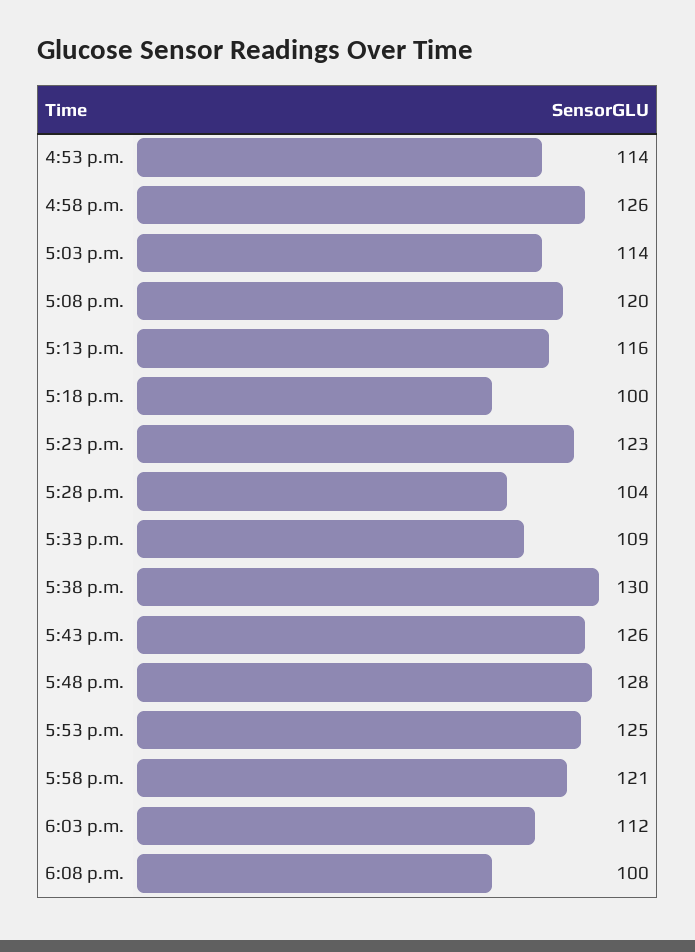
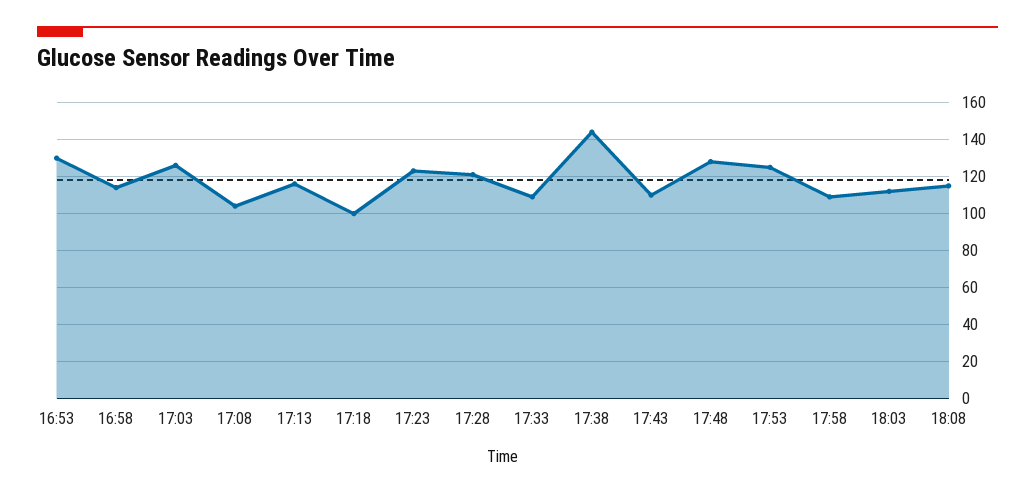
  {
-   "4:53 p.m.": 114,
+   "4:53 p.m.": 130,
-   "4:58 p.m.": 126,
+   "4:58 p.m.": 115,
-   "5:03 p.m.": 114,
+   "5:03 p.m.": 125,
-   "5:08 p.m.": 120,
+   "5:08 p.m.": 105,
    "5:13 p.m.": 116,
    "5:18 p.m.": 100,
    "5:23 p.m.": 123,
-   "5:28 p.m.": 104,
+   "5:28 p.m.": 120,
    "5:33 p.m.": 109,
-   "5:38 p.m.": 130,
+   "5:38 p.m.": 145,
-   "5:43 p.m.": 126,
+   "5:43 p.m.": 110,
    "5:48 p.m.": 128,
    "5:53 p.m.": 125,
-   "5:58 p.m.": 121,
+   "5:58 p.m.": 110,
    "6:03 p.m.": 112,
-   "6:08 p.m.": 100
+   "6:08 p.m.": 115
  }

